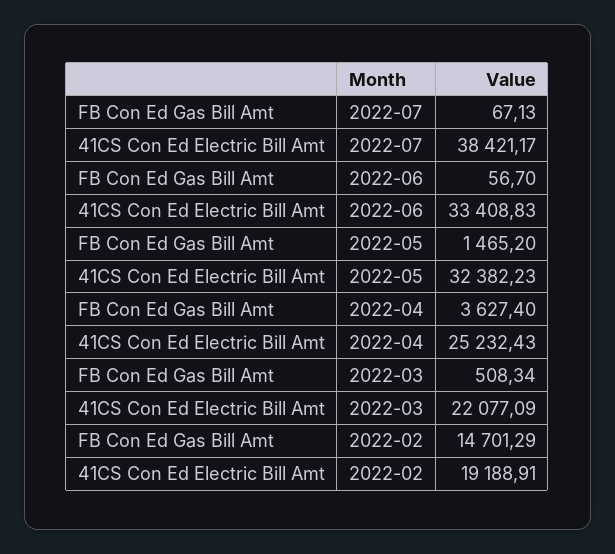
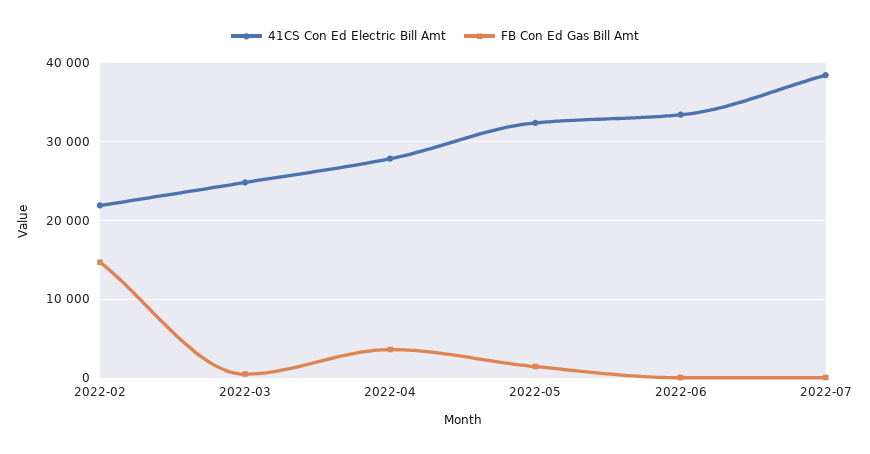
  {
    "FB Con Ed Gas Bill Amt": {
      "2022-07": 67.13,
      "2022-06": 56.7,
      "2022-05": 1465.2,
      "2022-04": 3627.4,
      "2022-03": 508.34,
      "2022-02": 14701.29
    },
    "41CS Con Ed Electric Bill Amt": {
      "2022-07": 38421.17,
      "2022-06": 33408.83,
      "2022-05": 32382.23,
-     "2022-04": 25232.43,
+     "2022-04": 28000,
-     "2022-03": 22077.09,
+     "2022-03": 25000,
-     "2022-02": 19188.91
+     "2022-02": 22000
    }
  }

